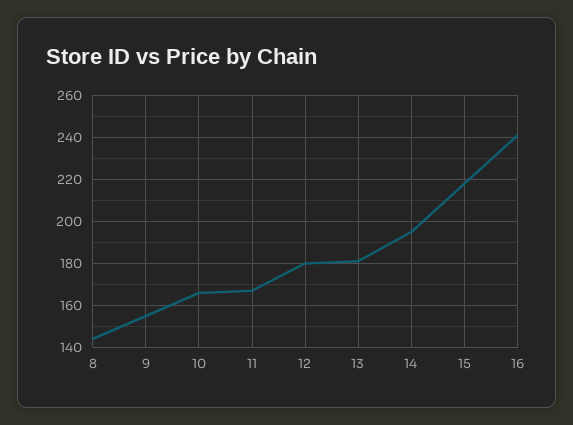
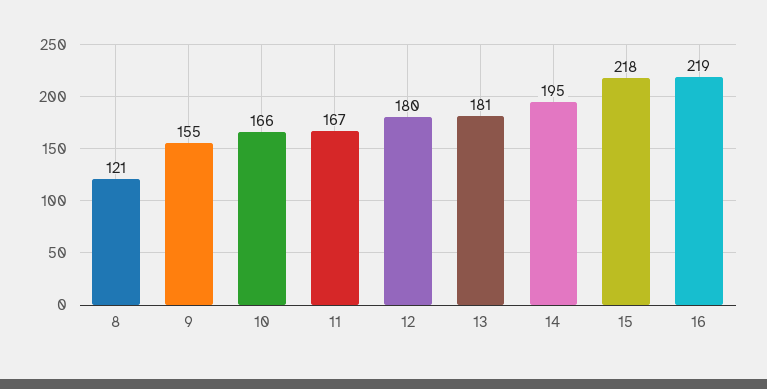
  {
-   "8": 145,
+   "8": 121,
    "9": 155,
    "10": 166,
    "11": 167,
    "12": 180,
    "13": 181,
    "14": 195,
    "15": 218,
-   "16": 240
+   "16": 219
  }

